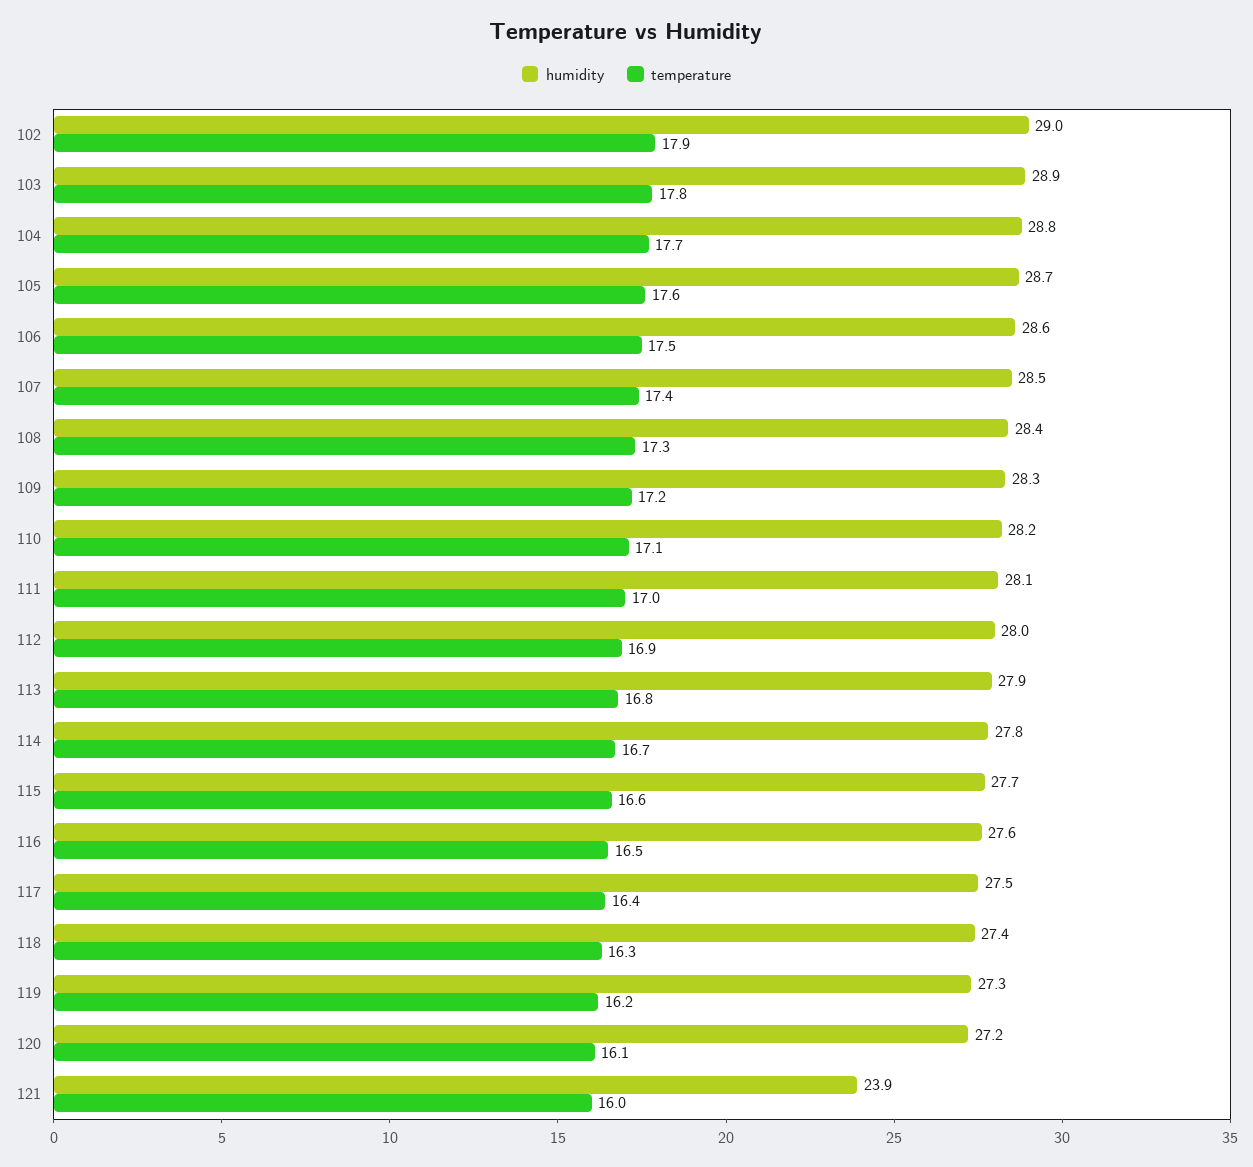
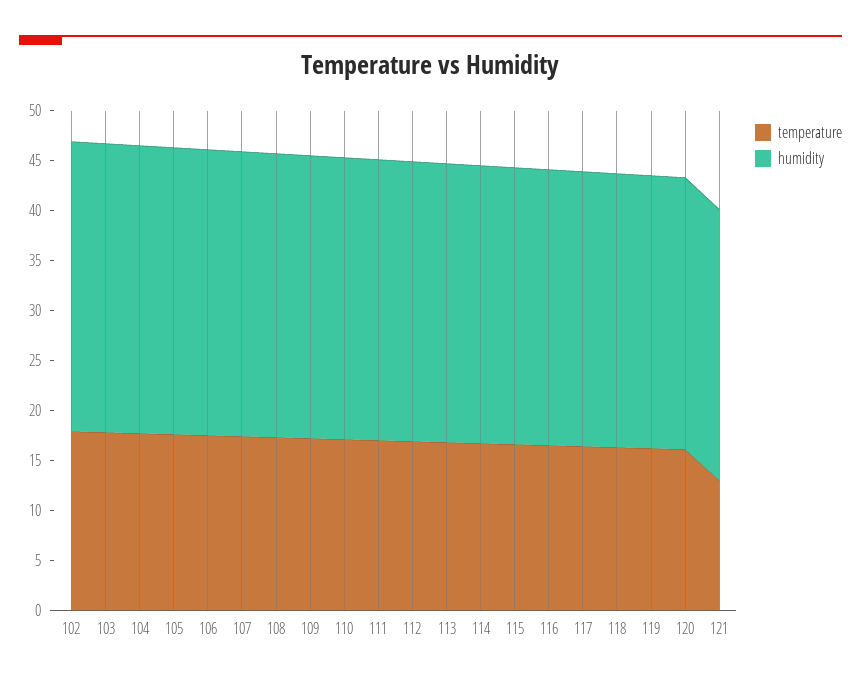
  {
    "humidity": {
      "102": 29,
      "103": 28.9,
      "104": 28.8,
      "105": 28.7,
      "106": 28.6,
      "107": 28.5,
      "108": 28.4,
      "109": 28.3,
      "110": 28.2,
      "111": 28.1,
      "112": 28,
      "113": 27.9,
      "114": 27.8,
      "115": 27.7,
      "116": 27.6,
      "117": 27.5,
      "118": 27.4,
      "119": 27.3,
      "120": 27.2,
-     "121": 23.9
+     "121": 27
    },
    "temperature": {
      "102": 17.9,
      "103": 17.8,
      "104": 17.7,
      "105": 17.6,
      "106": 17.5,
      "107": 17.4,
      "108": 17.3,
      "109": 17.2,
      "110": 17.1,
      "111": 17,
      "112": 16.9,
      "113": 16.8,
      "114": 16.7,
      "115": 16.6,
      "116": 16.5,
      "117": 16.4,
      "118": 16.3,
      "119": 16.2,
      "120": 16.1,
-     "121": 16
+     "121": 13
    }
  }

